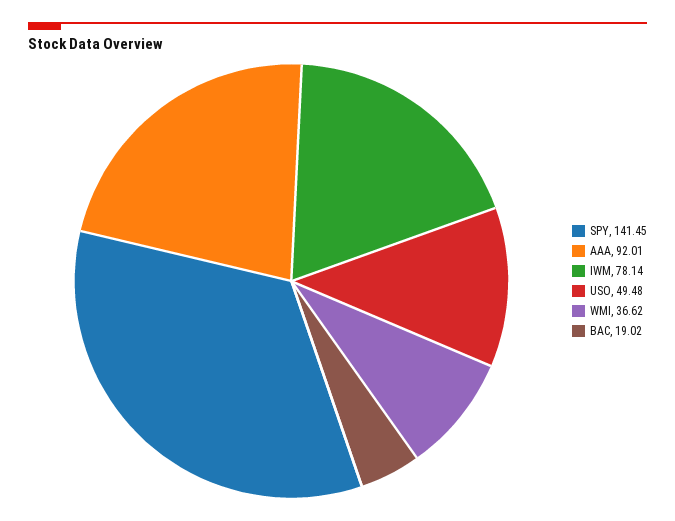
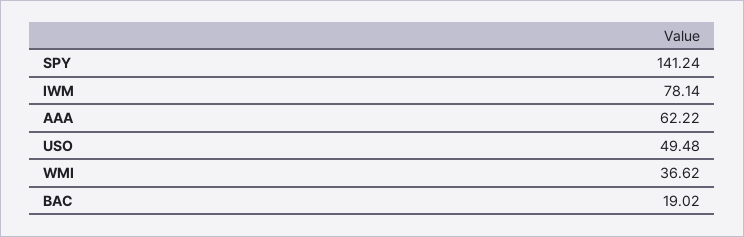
  {
-   "SPY": 141.45,
+   "SPY": 141.24,
-   "AAA": 92.01,
+   "AAA": 62.22,
    "IWM": 78.14,
    "USO": 49.48,
    "WMI": 36.62,
    "BAC": 19.02
  }

